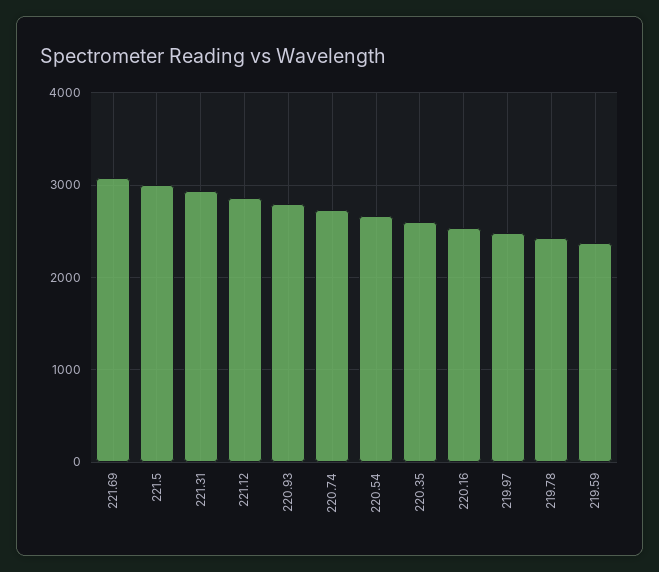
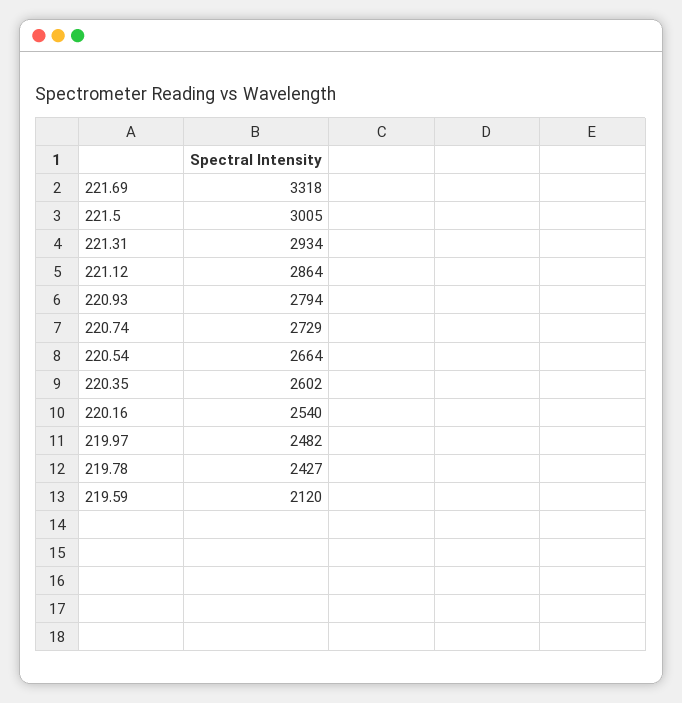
  {
-   "221.69": 3100,
+   "221.69": 3318,
    "221.5": 3005,
    "221.31": 2934,
    "221.12": 2864,
    "220.93": 2794,
    "220.74": 2729,
    "220.54": 2664,
    "220.35": 2602,
    "220.16": 2540,
    "219.97": 2482,
    "219.78": 2427,
-   "219.59": 2400
+   "219.59": 2120
  }

